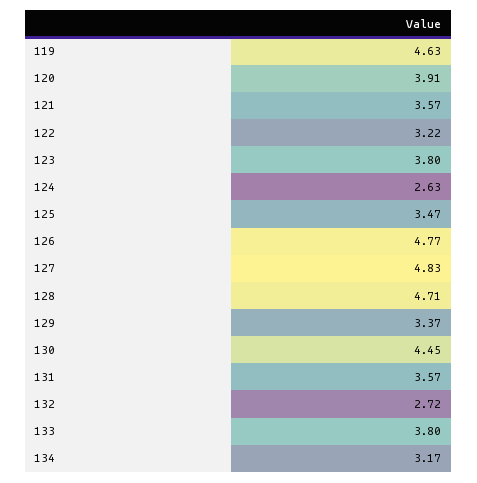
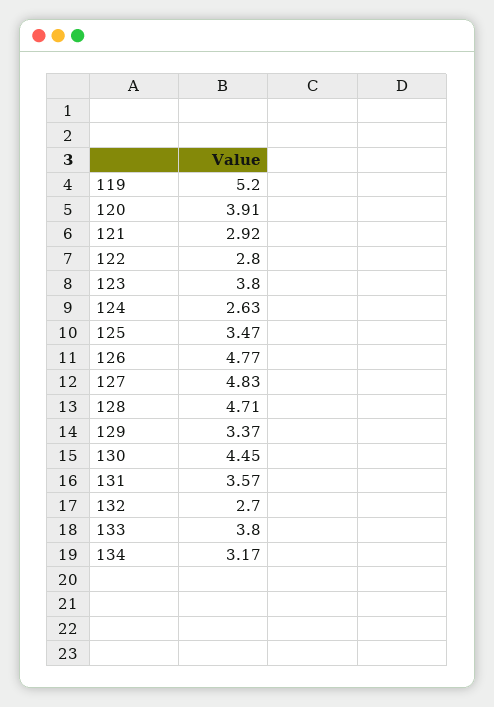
  {
-   "119": 4.63,
+   "119": 5.2,
    "120": 3.91,
-   "121": 3.57,
+   "121": 2.92,
-   "122": 3.22,
+   "122": 2.8,
    "123": 3.8,
    "124": 2.63,
    "125": 3.47,
    "126": 4.77,
    "127": 4.83,
    "128": 4.71,
    "129": 3.37,
    "130": 4.45,
    "131": 3.57,
-   "132": 2.72,
+   "132": 2.7,
    "133": 3.8,
    "134": 3.17
  }

